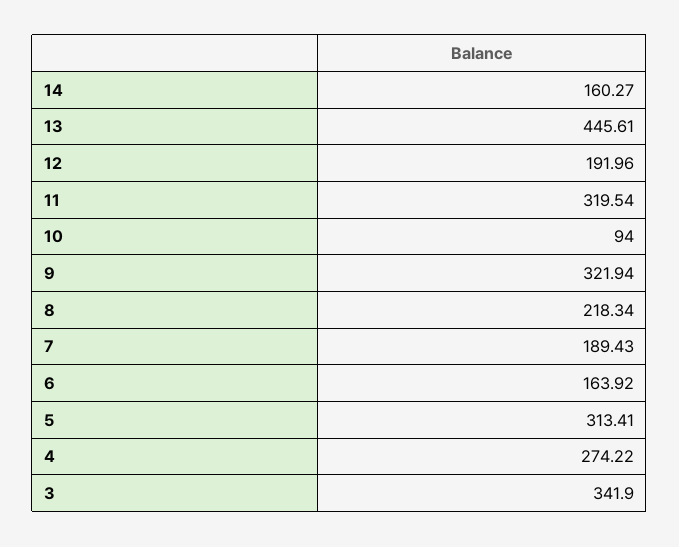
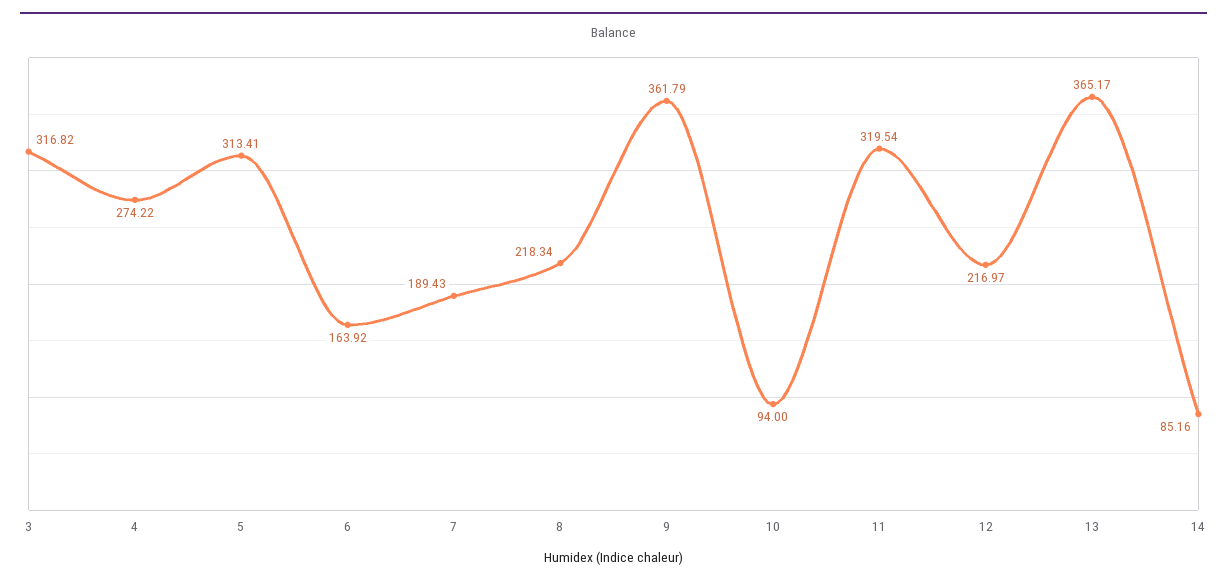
  {
-   "14": 160.27,
+   "14": 85.16,
-   "13": 445.61,
+   "13": 365.17,
-   "12": 191.96,
+   "12": 216.97,
    "11": 319.54,
    "10": 94,
-   "9": 321.94,
+   "9": 361.79,
    "8": 218.34,
    "7": 189.43,
    "6": 163.92,
    "5": 313.41,
    "4": 274.22,
-   "3": 341.9
+   "3": 316.82
  }

